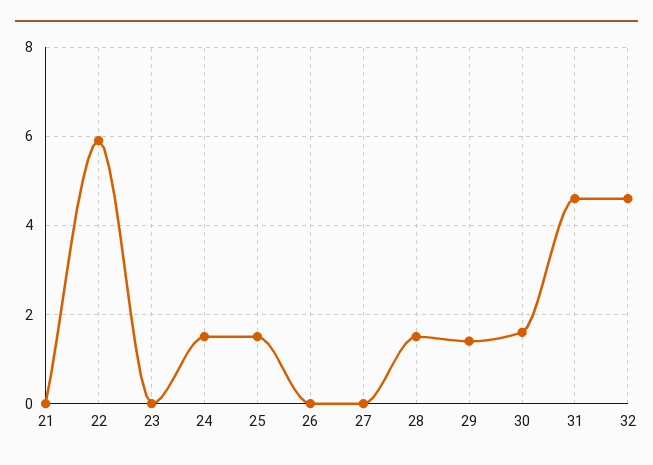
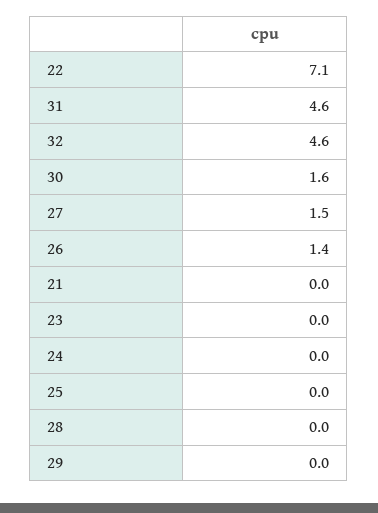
  {
    "21": 0,
-   "22": 6,
+   "22": 7.1,
    "23": 0,
-   "24": 1.5,
+   "24": 0,
-   "25": 1.5,
+   "25": 0,
-   "26": 0,
+   "26": 1.4,
-   "27": 0,
+   "27": 1.5,
-   "28": 1.5,
+   "28": 0,
-   "29": 1.5,
+   "29": 0,
    "30": 1.6,
    "31": 4.6,
    "32": 4.6
  }

